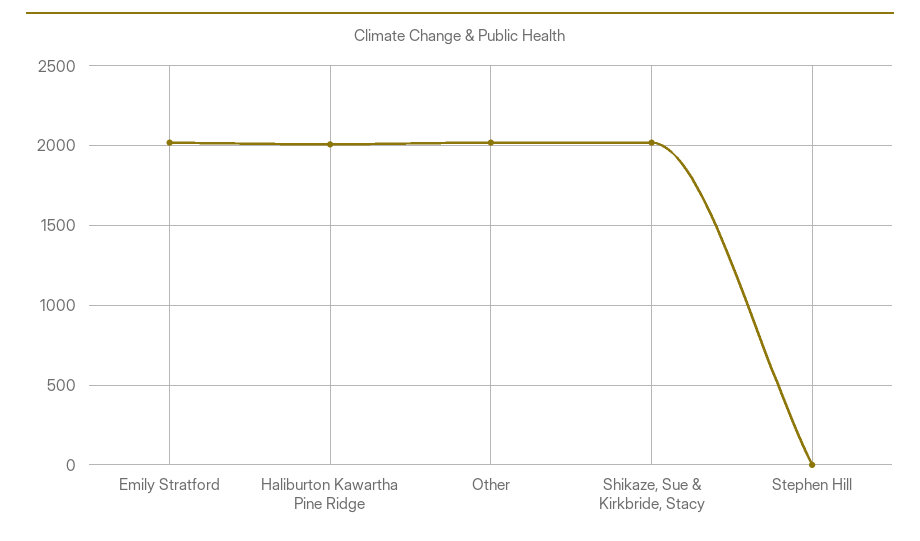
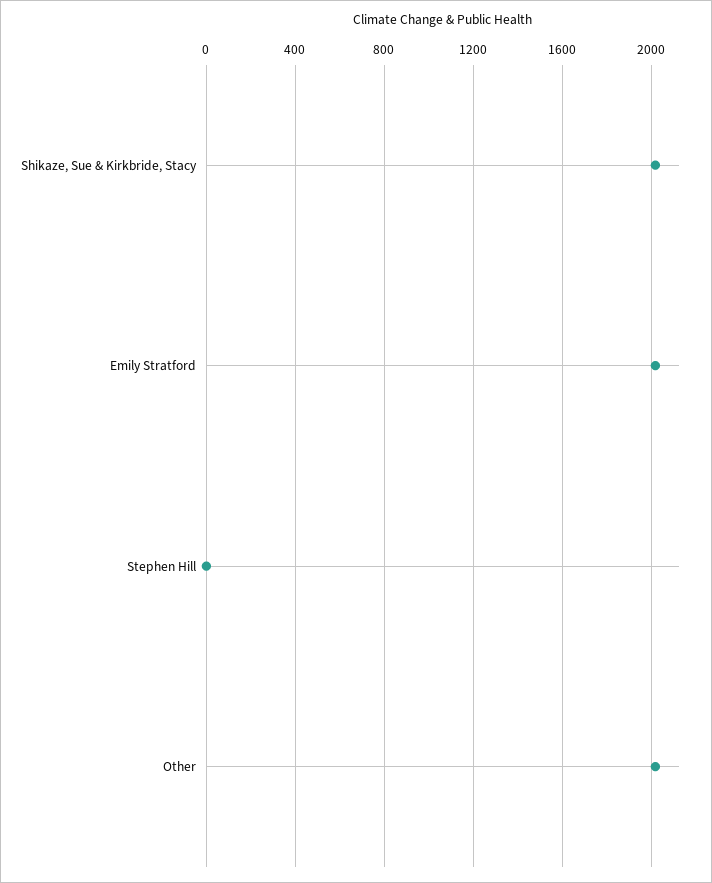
  {
    "Emily Stratford": 2000,
-   "Haliburton Kawartha Pine Ridge": 2000,
    "Other": 2000,
    "Shikaze, Sue & Kirkbride, Stacy": 2000,
    "Stephen Hill": 0
  }

